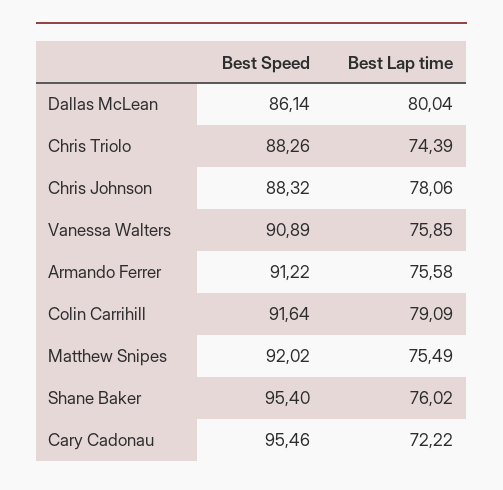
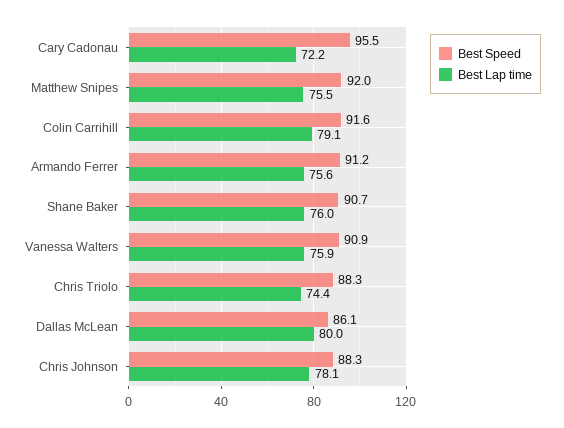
  {
    "Best Speed": {
      "Dallas McLean": 86.14,
      "Chris Triolo": 88.26,
      "Chris Johnson": 88.32,
      "Vanessa Walters": 90.89,
      "Armando Ferrer": 91.22,
      "Colin Carrihill": 91.64,
      "Matthew Snipes": 92.02,
-     "Shane Baker": 95.4,
+     "Shane Baker": 90.7,
      "Cary Cadonau": 95.46
    },
    "Best Lap time": {
      "Dallas McLean": 80.04,
      "Chris Triolo": 74.39,
      "Chris Johnson": 78.06,
      "Vanessa Walters": 75.85,
      "Armando Ferrer": 75.58,
      "Colin Carrihill": 79.09,
      "Matthew Snipes": 75.49,
      "Shane Baker": 76.02,
      "Cary Cadonau": 72.22
    }
  }

